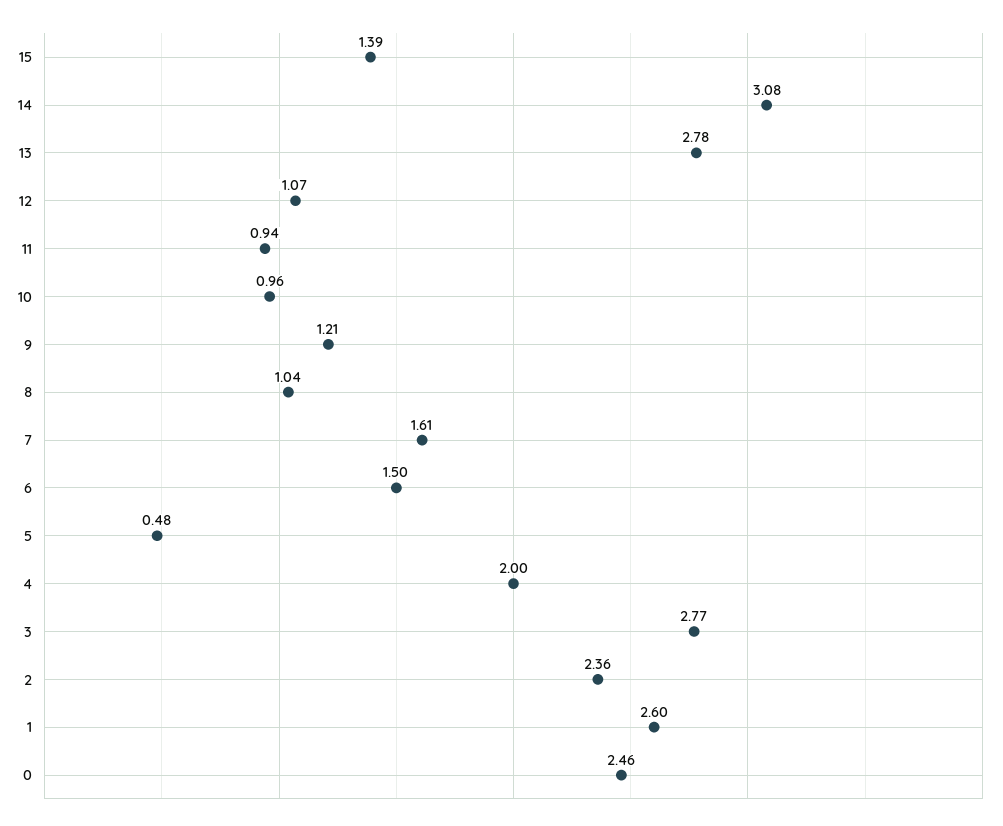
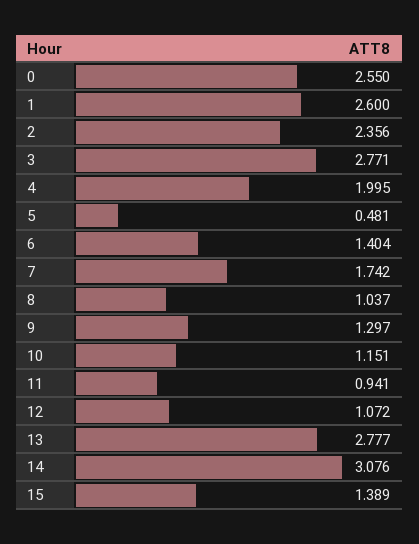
  {
    "15": 1.389,
    "14": 3.076,
    "13": 2.777,
    "12": 1.072,
    "11": 0.941,
-   "10": 0.96,
+   "10": 1.151,
-   "9": 1.21,
+   "9": 1.297,
    "8": 1.037,
-   "7": 1.61,
+   "7": 1.742,
-   "6": 1.5,
+   "6": 1.404,
    "5": 0.481,
    "4": 1.995,
    "3": 2.771,
    "2": 2.356,
    "1": 2.6,
-   "0": 2.46
+   "0": 2.55
  }

